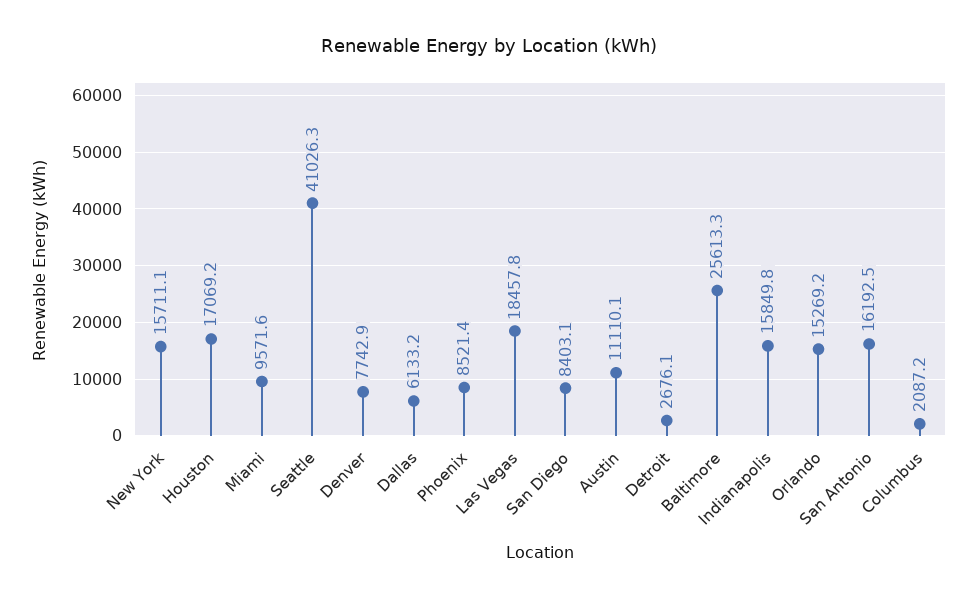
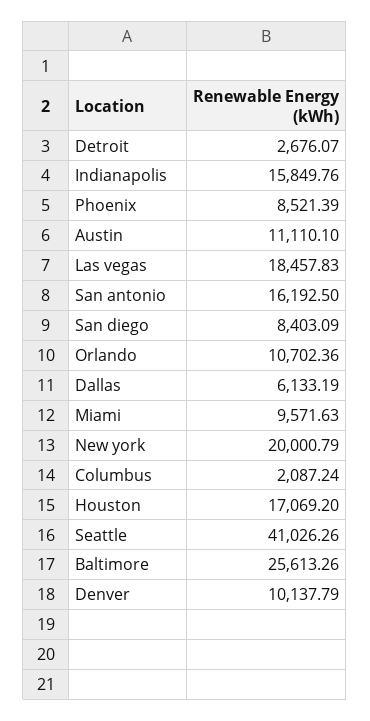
  {
-   "New York": 15711.1,
+   "New York": 20000.79,
    "Houston": 17069.2,
    "Miami": 9571.63,
    "Seattle": 41026.26,
-   "Denver": 7742.9,
+   "Denver": 10137.79,
    "Dallas": 6133.19,
    "Phoenix": 8521.39,
    "Las Vegas": 18457.83,
    "San Diego": 8403.09,
    "Austin": 11110.1,
    "Detroit": 2676.07,
    "Baltimore": 25613.26,
    "Indianapolis": 15849.76,
-   "Orlando": 15269.2,
+   "Orlando": 10702.36,
    "San Antonio": 16192.5,
    "Columbus": 2087.24
  }

